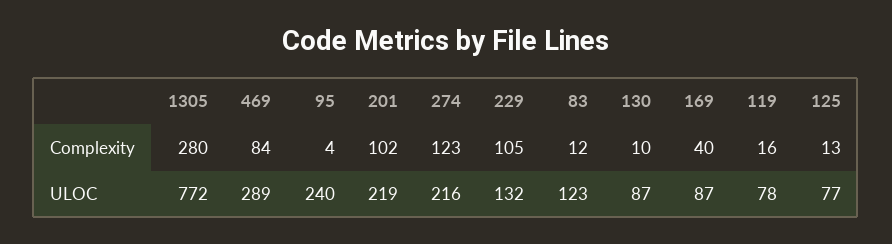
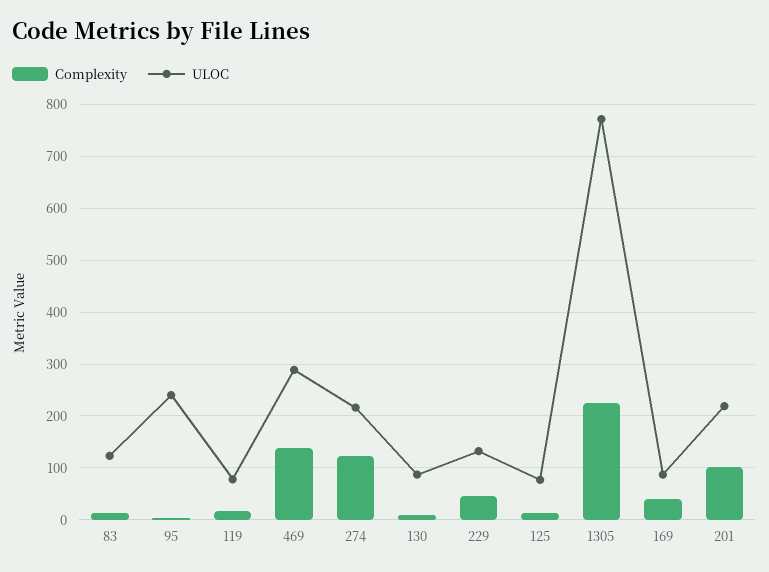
  {
    "Complexity": {
-     "1305": 280,
+     "1305": 220,
-     "469": 84,
+     "469": 140,
      "95": 4,
      "201": 102,
      "274": 123,
-     "229": 105,
+     "229": 40,
      "83": 12,
      "130": 10,
      "169": 40,
      "119": 16,
      "125": 13
    },
    "ULOC": {
      "1305": 772,
      "469": 289,
      "95": 240,
      "201": 219,
      "274": 216,
      "229": 132,
      "83": 123,
      "130": 87,
      "169": 87,
      "119": 78,
      "125": 77
    }
  }

